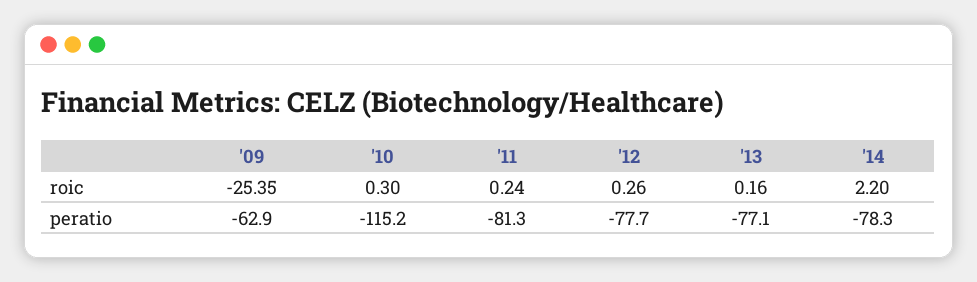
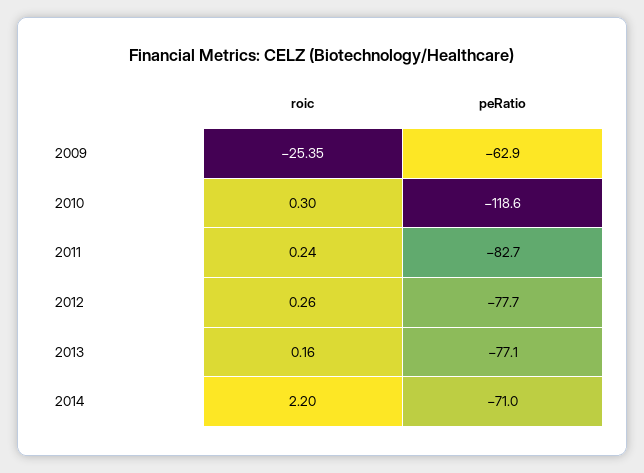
  {
    "'09": {
      "roic": -25.35,
      "peratio": -62.9
    },
    "'10": {
      "roic": 0.3,
-     "peratio": -115.2
+     "peratio": -118.6
    },
    "'11": {
      "roic": 0.24,
-     "peratio": -81.3
+     "peratio": -82.7
    },
    "'12": {
      "roic": 0.26,
      "peratio": -77.7
    },
    "'13": {
      "roic": 0.16,
      "peratio": -77.1
    },
    "'14": {
      "roic": 2.2,
-     "peratio": -78.3
+     "peratio": -71
    }
  }

